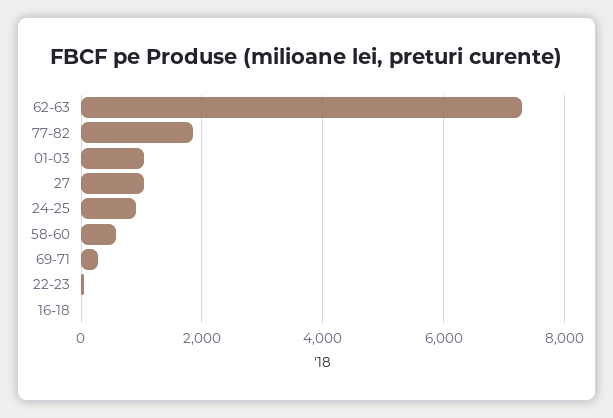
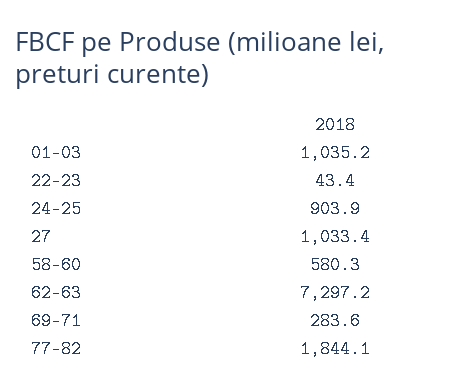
  {
    "62-63": 7297.2,
    "77-82": 1844.1,
    "01-03": 1035.2,
    "27": 1033.4,
    "24-25": 903.9,
    "58-60": 580.3,
    "69-71": 283.6,
-   "22-23": 43.4,
+   "22-23": 43.4
-   "16-18": 0
  }

